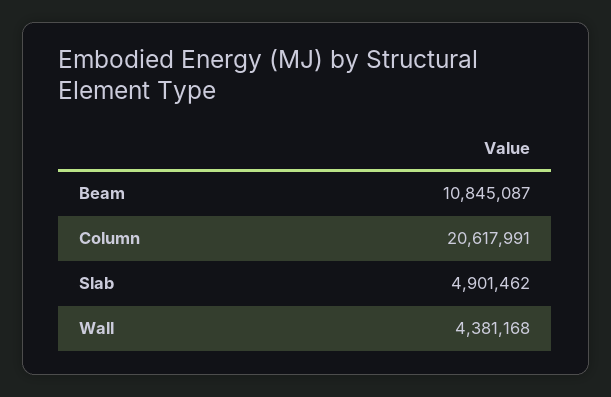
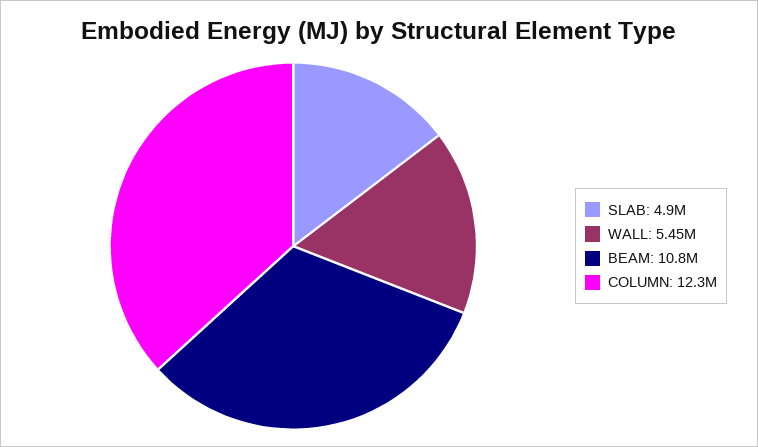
  {
    "Beam": 10845087,
-   "Column": 20617991,
+   "Column": 12300000,
    "Slab": 4901462,
-   "Wall": 4381168
+   "Wall": 5450000
  }

